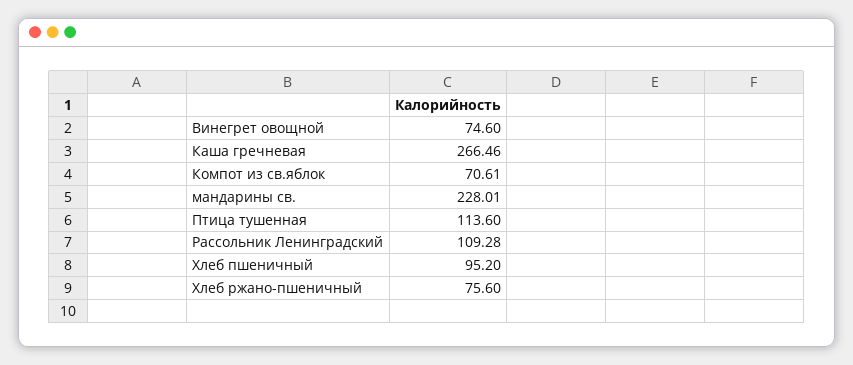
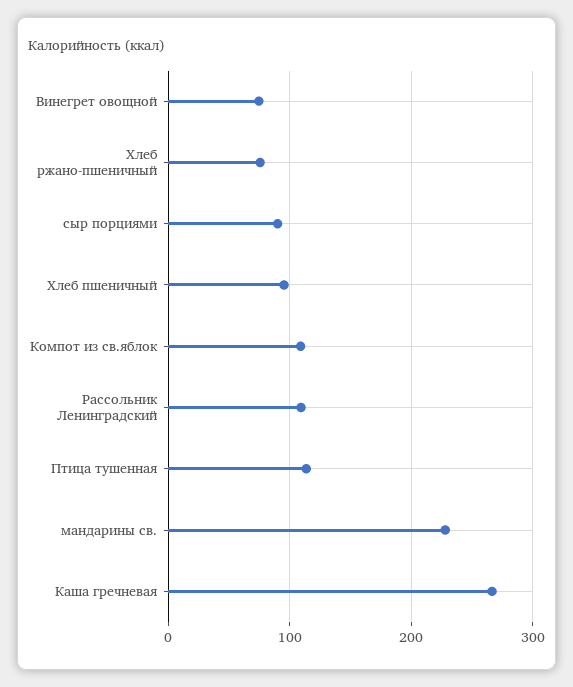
  {
    "Винегрет овощной": 74.6,
    "Каша гречневая": 266.46,
-   "Компот из св.яблок": 70.61,
+   "Компот из св.яблок": 110,
    "мандарины св.": 228.01,
    "Птица тушенная": 113.6,
    "Рассольник Ленинградский": 109.28,
    "Хлеб пшеничный": 95.2,
-   "Хлеб ржано-пшеничный": 75.6
+   "Хлеб ржано-пшеничный": 75.6,
+   "сыр порциями": 90
  }

